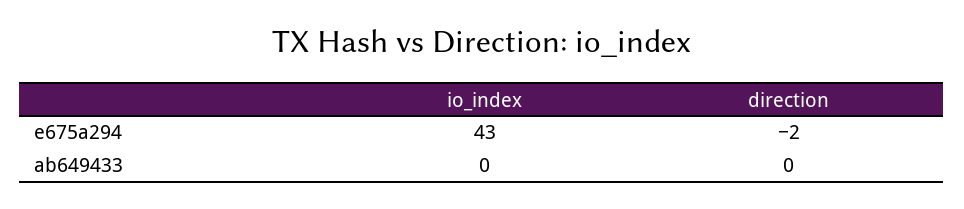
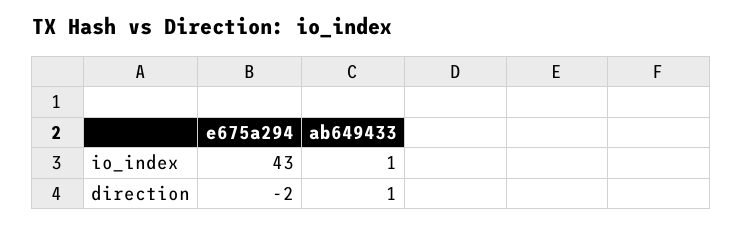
  {
    "io_index": {
      "e675a294": 43,
-     "ab649433": 0
+     "ab649433": 1
    },
    "direction": {
      "e675a294": -2,
-     "ab649433": 0
+     "ab649433": 1
    }
  }

